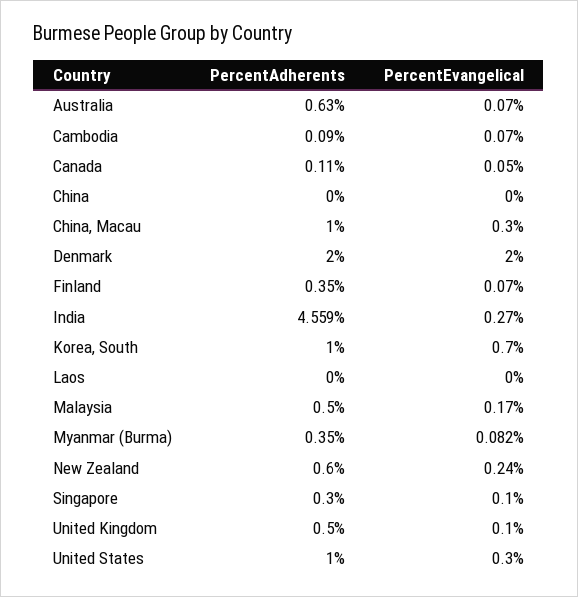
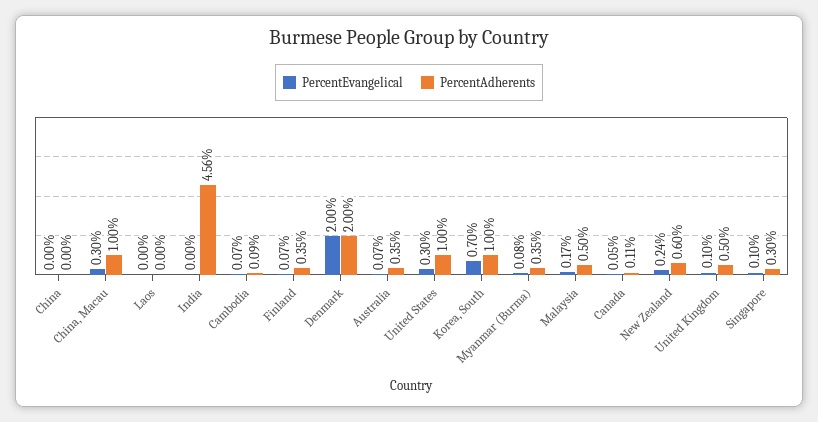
  {
    "PercentAdherents": {
-     "Australia": 0.63,
+     "Australia": 0.35,
      "Cambodia": 0.09,
      "Canada": 0.11,
      "China": 0,
      "China, Macau": 1,
      "Denmark": 2,
      "Finland": 0.35,
      "India": 4.559,
      "Korea, South": 1,
      "Laos": 0,
      "Malaysia": 0.5,
      "Myanmar (Burma)": 0.35,
      "New Zealand": 0.6,
      "Singapore": 0.3,
      "United Kingdom": 0.5,
      "United States": 1
    },
    "PercentEvangelical": {
      "Australia": 0.07,
      "Cambodia": 0.07,
      "Canada": 0.05,
      "China": 0,
      "China, Macau": 0.3,
      "Denmark": 2,
      "Finland": 0.07,
-     "India": 0.27,
+     "India": 0,
      "Korea, South": 0.7,
      "Laos": 0,
      "Malaysia": 0.17,
      "Myanmar (Burma)": 0.082,
      "New Zealand": 0.24,
      "Singapore": 0.1,
      "United Kingdom": 0.1,
      "United States": 0.3
    }
  }

